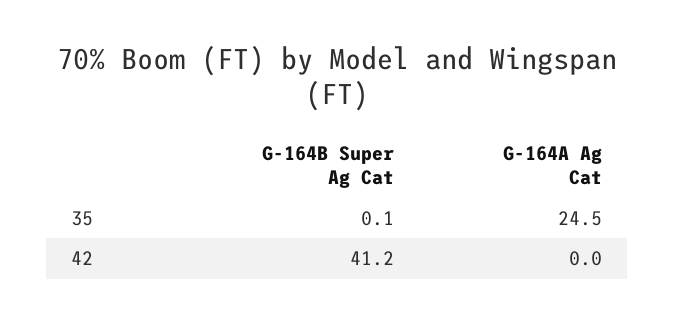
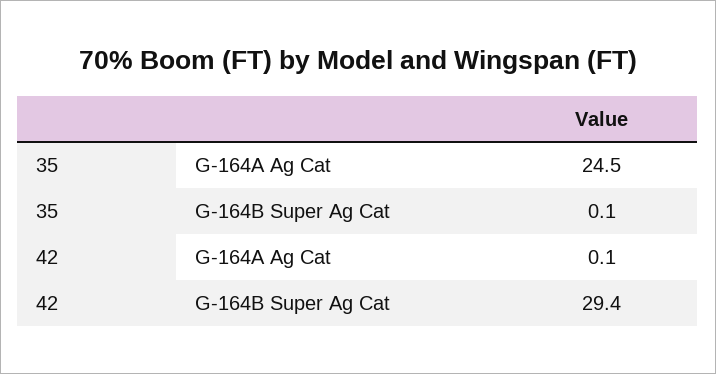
  {
    "G-164B Super Ag Cat": {
      "35": 0.1,
-     "42": 41.2
+     "42": 29.4
    },
    "G-164A Ag Cat": {
      "35": 24.5,
-     "42": 0
+     "42": 0.1
    }
  }

